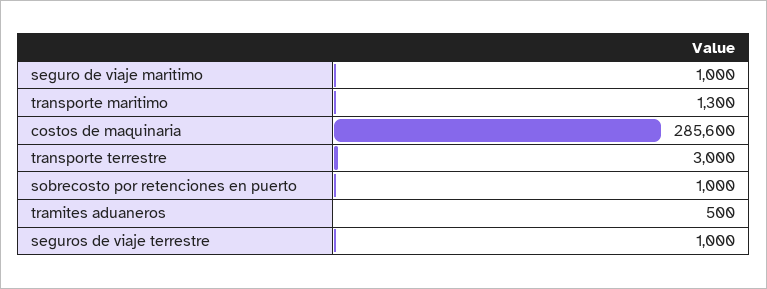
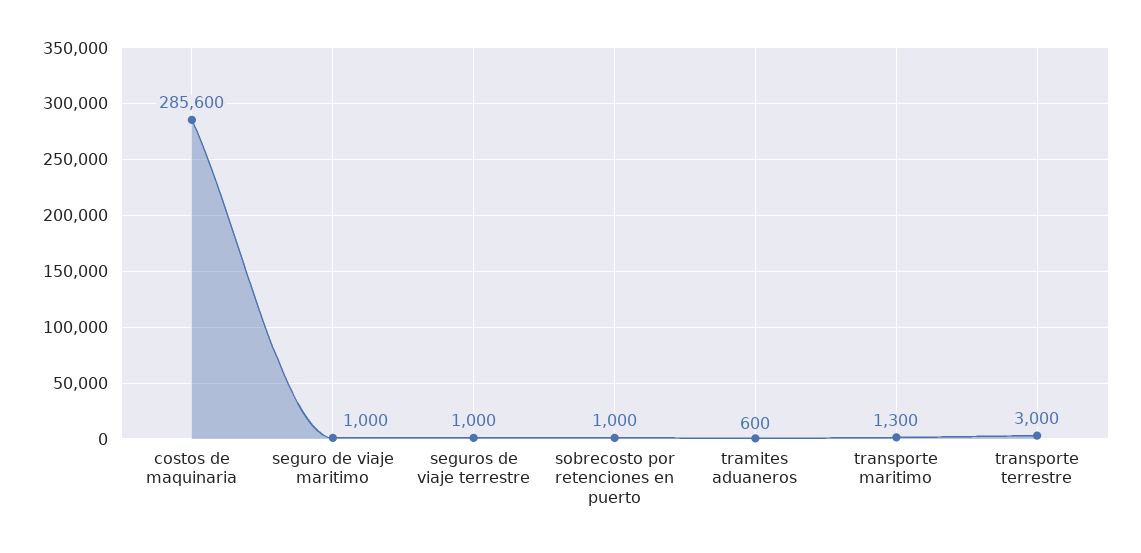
  {
    "seguro de viaje maritimo": 1000,
    "transporte maritimo": 1300,
    "costos de maquinaria": 285600,
    "transporte terrestre": 3000,
    "sobrecosto por retenciones en puerto": 1000,
-   "tramites aduaneros": 500,
+   "tramites aduaneros": 600,
    "seguros de viaje terrestre": 1000
  }

